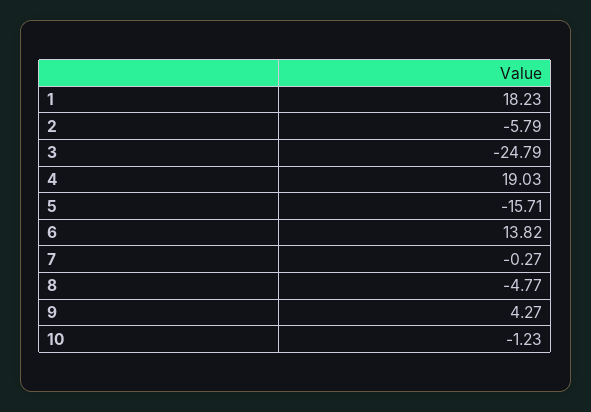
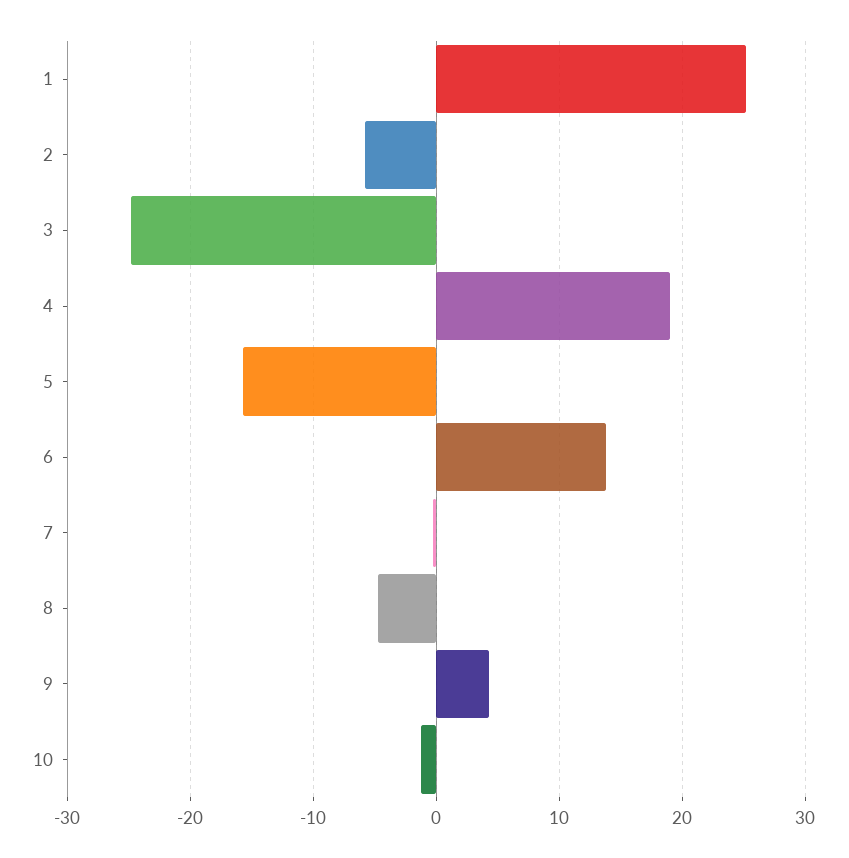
  {
-   "1": 18.23,
+   "1": 25,
    "2": -5.79,
    "3": -24.79,
    "4": 19.03,
    "5": -15.71,
    "6": 13.82,
    "7": -0.27,
    "8": -4.77,
    "9": 4.27,
    "10": -1.23
  }

